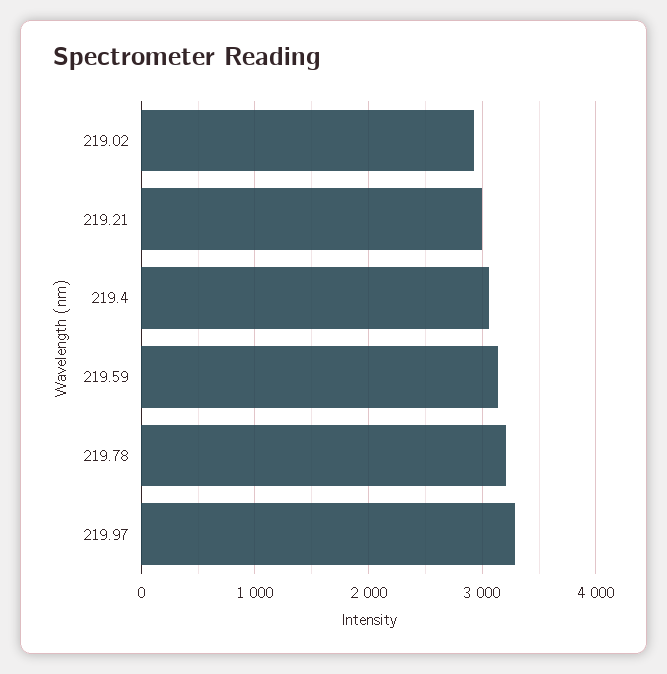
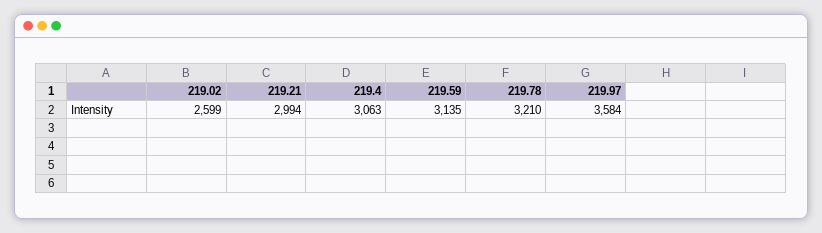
  {
-   "219.02": 2900,
+   "219.02": 2599,
    "219.21": 2994,
    "219.4": 3063,
    "219.59": 3135,
    "219.78": 3210,
-   "219.97": 3300
+   "219.97": 3584
  }

